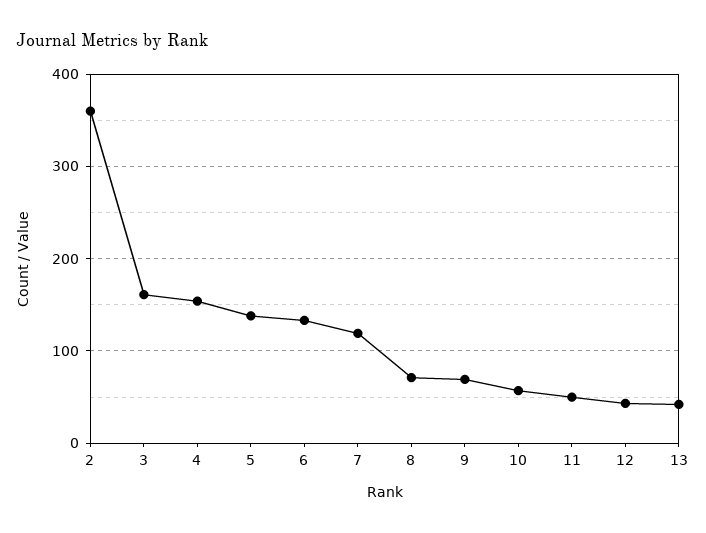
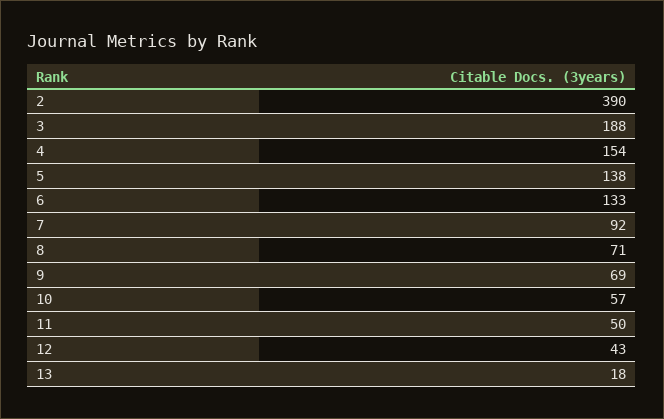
  {
-   "2": 360,
+   "2": 390,
-   "3": 160,
+   "3": 188,
    "4": 154,
    "5": 138,
    "6": 133,
-   "7": 120,
+   "7": 92,
    "8": 71,
    "9": 69,
    "10": 57,
    "11": 50,
    "12": 43,
-   "13": 40
+   "13": 18
  }

